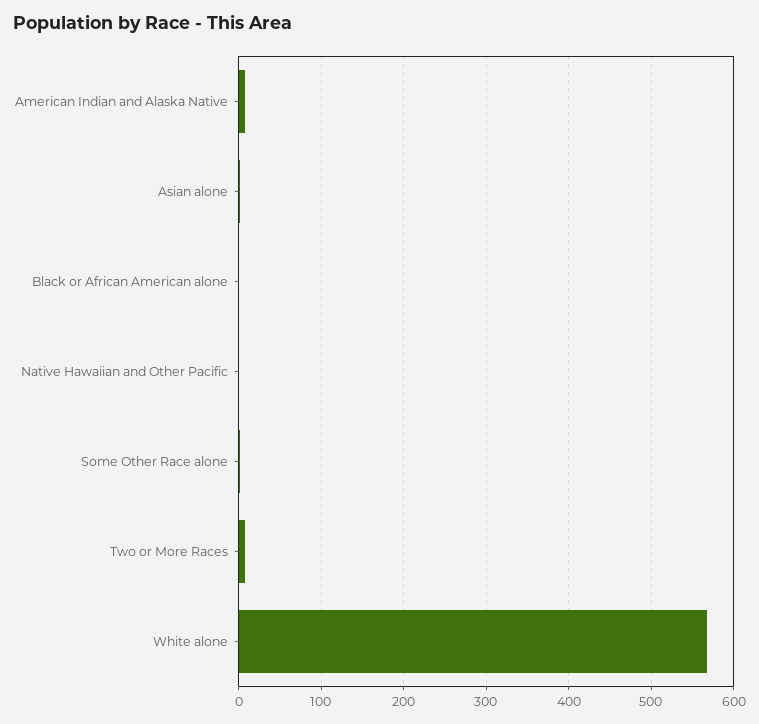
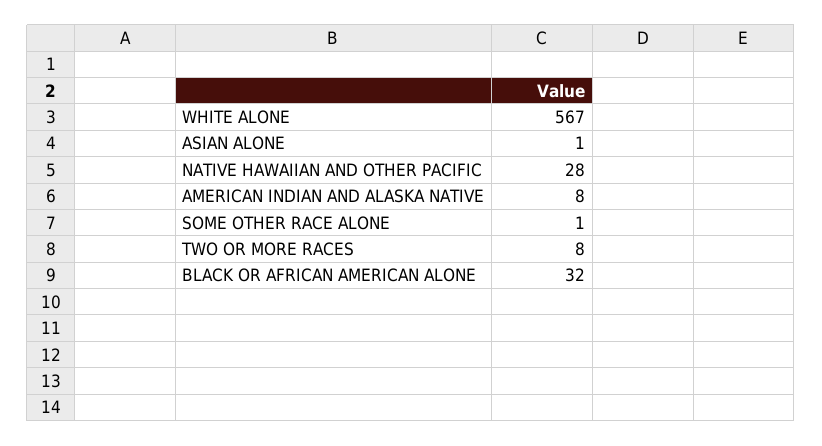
  {
    "American Indian and Alaska Native": 8,
    "Asian alone": 1,
-   "Black or African American alone": 0,
+   "Black or African American alone": 32,
-   "Native Hawaiian and Other Pacific": 0,
+   "Native Hawaiian and Other Pacific": 28,
    "Some Other Race alone": 1,
    "Two or More Races": 8,
    "White alone": 567
  }

